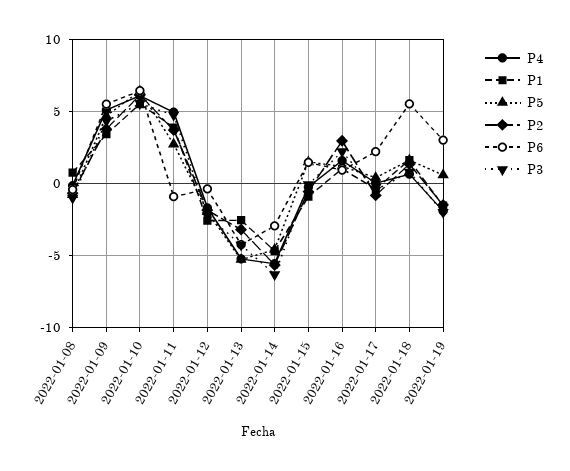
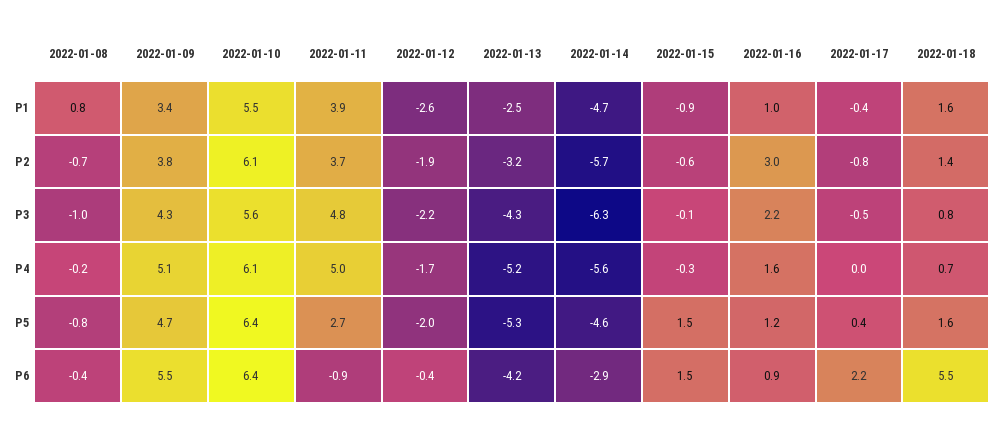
  {
    "P4": {
      "2022-01-08": -0.2,
      "2022-01-09": 5.1,
      "2022-01-10": 6.1,
      "2022-01-11": 5,
      "2022-01-12": -1.7,
      "2022-01-13": -5.2,
      "2022-01-14": -5.6,
      "2022-01-15": -0.3,
      "2022-01-16": 1.6,
      "2022-01-17": 0,
-     "2022-01-18": 0.7,
+     "2022-01-18": 0.7
-     "2022-01-19": -2
    },
    "P1": {
      "2022-01-08": 0.8,
      "2022-01-09": 3.4,
      "2022-01-10": 5.5,
      "2022-01-11": 3.9,
      "2022-01-12": -2.6,
      "2022-01-13": -2.5,
      "2022-01-14": -4.7,
      "2022-01-15": -0.9,
      "2022-01-16": 1,
      "2022-01-17": -0.4,
-     "2022-01-18": 1.6,
+     "2022-01-18": 1.6
-     "2022-01-19": -1.5
    },
    "P5": {
      "2022-01-08": -0.8,
      "2022-01-09": 4.7,
      "2022-01-10": 6.4,
      "2022-01-11": 2.7,
      "2022-01-12": -2,
      "2022-01-13": -5.3,
      "2022-01-14": -4.6,
      "2022-01-15": 1.5,
      "2022-01-16": 1.2,
      "2022-01-17": 0.4,
-     "2022-01-18": 1.6,
+     "2022-01-18": 1.6
-     "2022-01-19": 0.5
    },
    "P2": {
      "2022-01-08": -0.7,
      "2022-01-09": 3.8,
      "2022-01-10": 6.1,
      "2022-01-11": 3.7,
      "2022-01-12": -1.9,
      "2022-01-13": -3.2,
      "2022-01-14": -5.7,
      "2022-01-15": -0.6,
      "2022-01-16": 3,
      "2022-01-17": -0.8,
-     "2022-01-18": 1.4,
+     "2022-01-18": 1.4
-     "2022-01-19": -1.5
    },
    "P6": {
      "2022-01-08": -0.4,
      "2022-01-09": 5.5,
      "2022-01-10": 6.4,
      "2022-01-11": -0.9,
      "2022-01-12": -0.4,
      "2022-01-13": -4.2,
      "2022-01-14": -2.9,
      "2022-01-15": 1.5,
      "2022-01-16": 0.9,
      "2022-01-17": 2.2,
-     "2022-01-18": 5.5,
+     "2022-01-18": 5.5
-     "2022-01-19": 3
    },
    "P3": {
      "2022-01-08": -1,
      "2022-01-09": 4.3,
      "2022-01-10": 5.6,
      "2022-01-11": 4.8,
      "2022-01-12": -2.2,
      "2022-01-13": -4.3,
      "2022-01-14": -6.3,
      "2022-01-15": -0.1,
      "2022-01-16": 2.2,
      "2022-01-17": -0.5,
-     "2022-01-18": 0.8,
+     "2022-01-18": 0.8
-     "2022-01-19": -2
    }
  }

